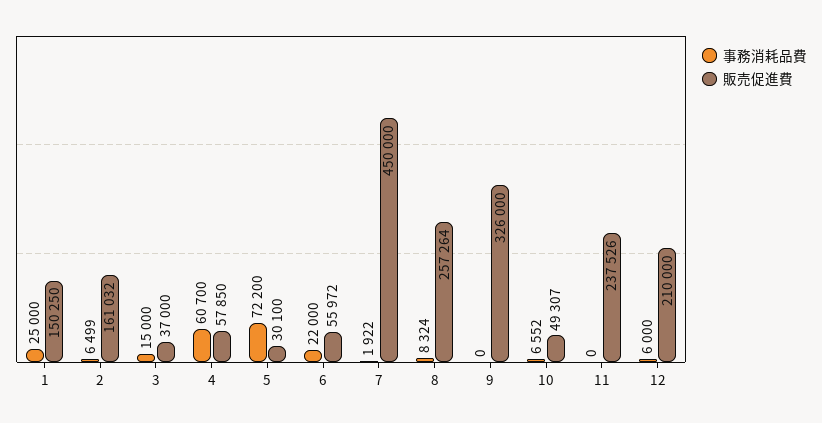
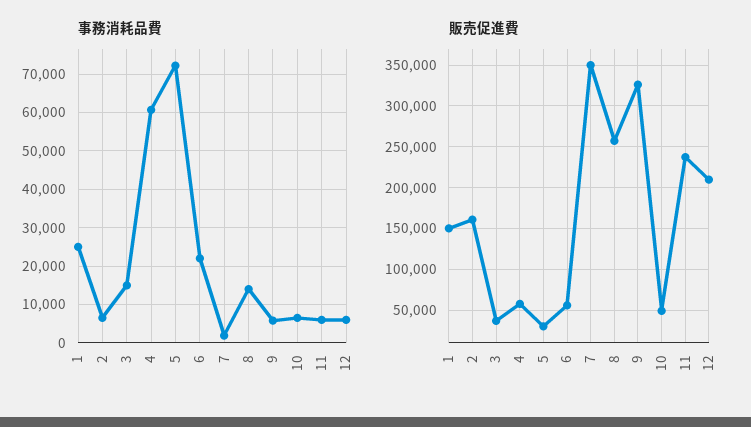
  {
    "事務消耗品費": {
      "1": 25000,
      "2": 6499,
      "3": 15000,
      "4": 60700,
      "5": 72200,
      "6": 22000,
      "7": 1922,
-     "8": 8324,
+     "8": 14000,
-     "9": 0,
+     "9": 6000,
      "10": 6552,
-     "11": 0,
+     "11": 6000,
      "12": 6000
    },
    "販売促進費": {
      "1": 150250,
      "2": 161032,
      "3": 37000,
      "4": 57850,
      "5": 30100,
      "6": 55972,
-     "7": 450000,
+     "7": 350000,
      "8": 257264,
      "9": 326000,
      "10": 49307,
      "11": 237526,
      "12": 210000
    }
  }

